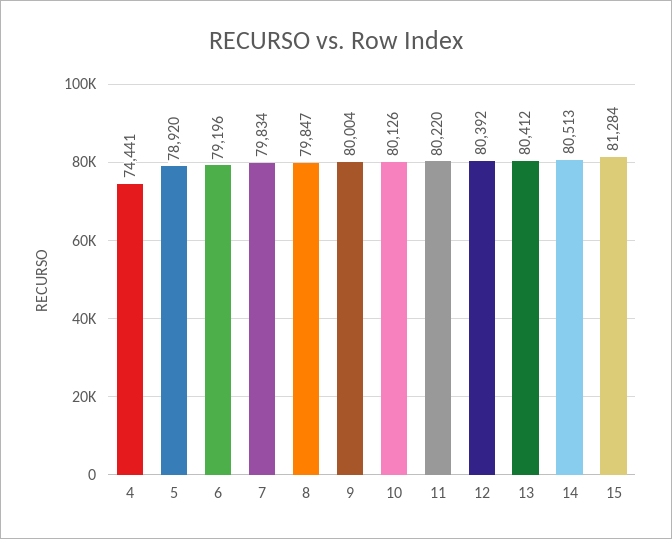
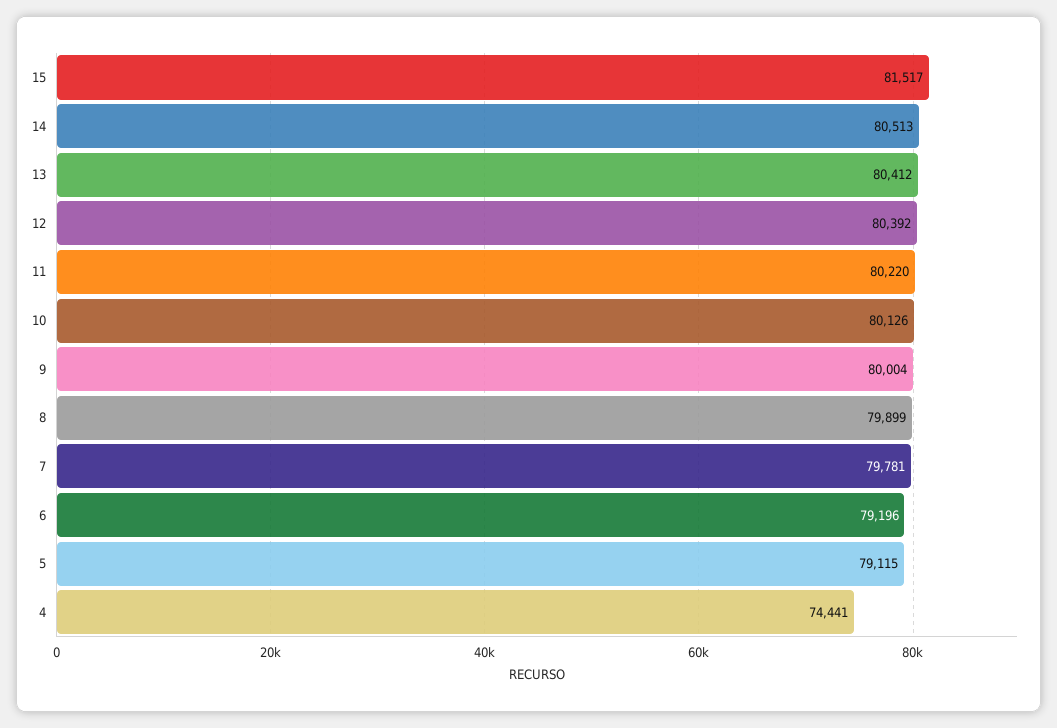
  {
    "4": 74441,
-   "5": 78920,
+   "5": 79115,
    "6": 79196,
-   "7": 79834,
+   "7": 79781,
-   "8": 79847,
+   "8": 79899,
    "9": 80004,
    "10": 80126,
    "11": 80220,
    "12": 80392,
    "13": 80412,
    "14": 80513,
-   "15": 81284
+   "15": 81517
  }

